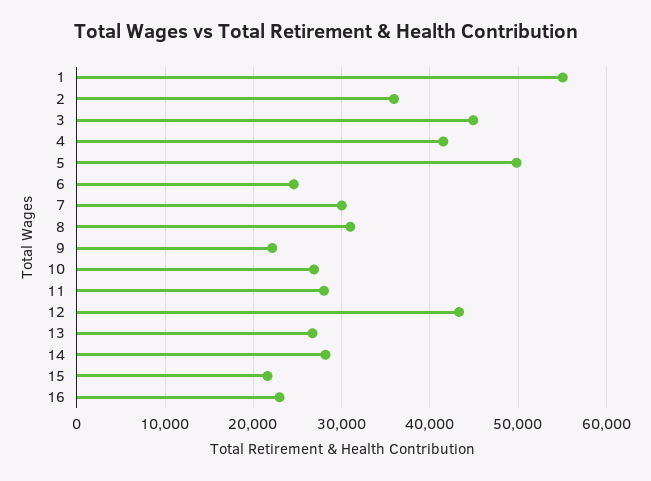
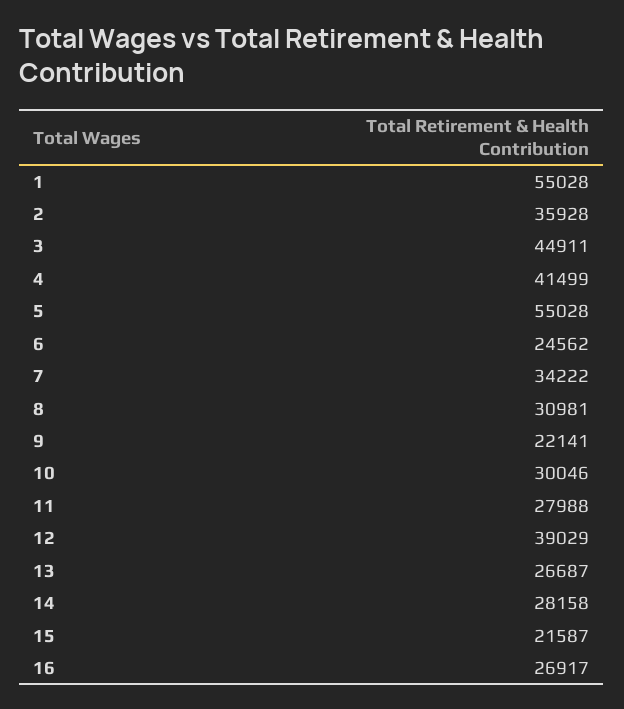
  {
    "1": 55028,
    "2": 35928,
    "3": 44911,
    "4": 41499,
-   "5": 50000,
+   "5": 55028,
    "6": 24562,
-   "7": 30000,
+   "7": 34222,
    "8": 30981,
    "9": 22141,
-   "10": 27000,
+   "10": 30046,
    "11": 27988,
-   "12": 43000,
+   "12": 39029,
    "13": 26687,
    "14": 28158,
    "15": 21587,
-   "16": 23000
+   "16": 26917
  }

